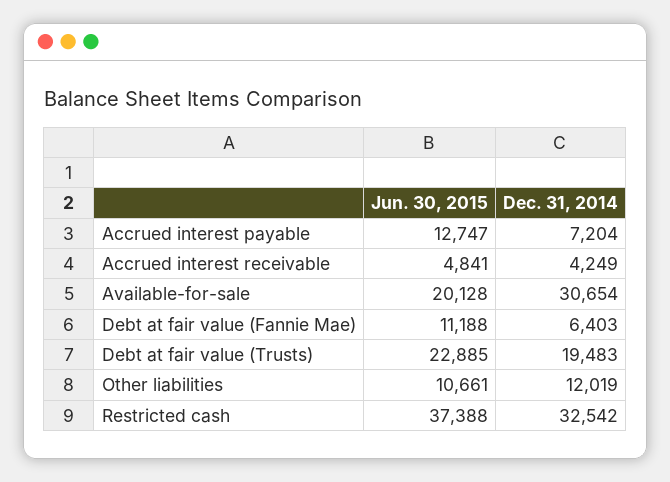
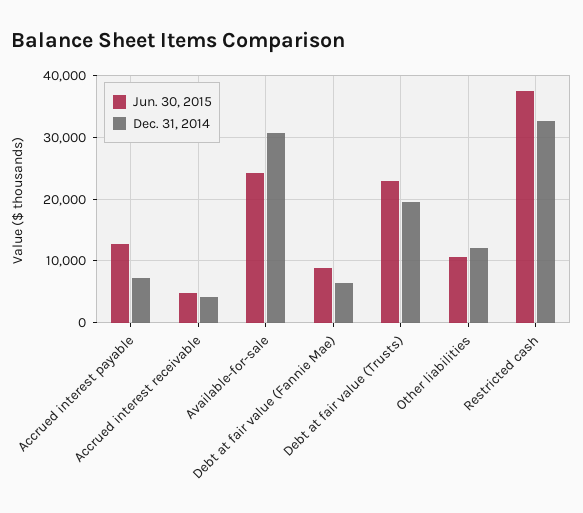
  {
    "Jun. 30, 2015": {
      "Accrued interest payable": 12747,
      "Accrued interest receivable": 4841,
-     "Available-for-sale": 20128,
+     "Available-for-sale": 24000,
-     "Debt at fair value (Fannie Mae)": 11188,
+     "Debt at fair value (Fannie Mae)": 9000,
      "Debt at fair value (Trusts)": 22885,
      "Other liabilities": 10661,
      "Restricted cash": 37388
    },
    "Dec. 31, 2014": {
      "Accrued interest payable": 7204,
      "Accrued interest receivable": 4249,
      "Available-for-sale": 30654,
      "Debt at fair value (Fannie Mae)": 6403,
      "Debt at fair value (Trusts)": 19483,
      "Other liabilities": 12019,
      "Restricted cash": 32542
    }
  }

